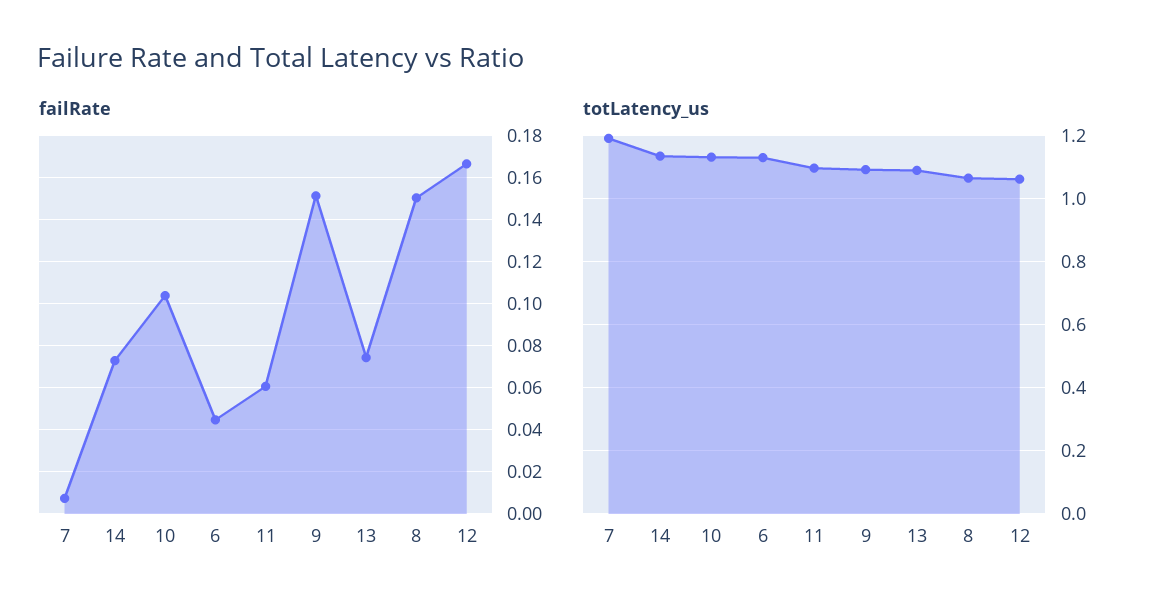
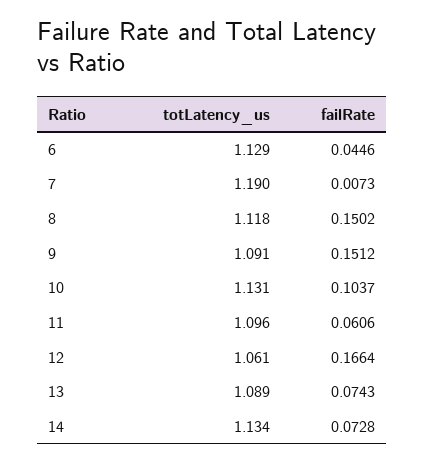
  {
    "failRate": {
      "7": 0.0073,
      "14": 0.0728,
      "10": 0.1037,
      "6": 0.0446,
      "11": 0.0606,
      "9": 0.1512,
      "13": 0.0743,
      "8": 0.1502,
      "12": 0.1664
    },
    "totLatency_us": {
      "7": 1.19,
      "14": 1.134,
      "10": 1.131,
      "6": 1.129,
      "11": 1.096,
      "9": 1.091,
      "13": 1.089,
-     "8": 1.06,
+     "8": 1.118,
      "12": 1.061
    }
  }

